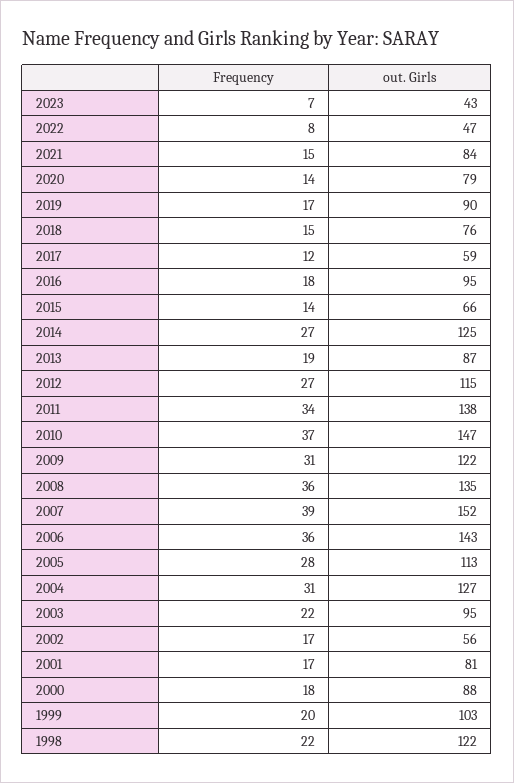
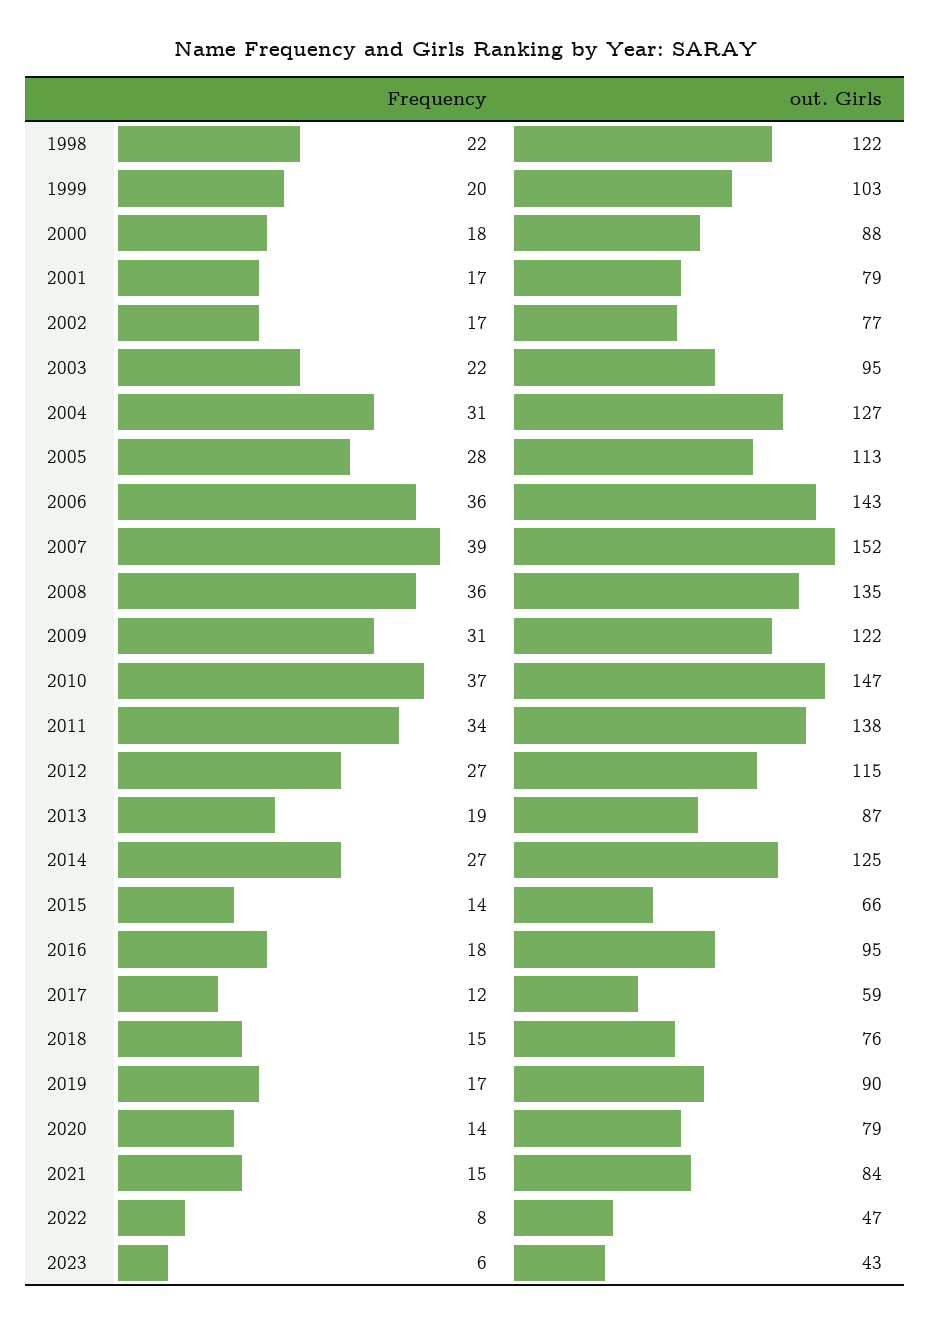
  {
    "Frequency": {
-     "2023": 7,
+     "2023": 6,
      "2022": 8,
      "2021": 15,
      "2020": 14,
      "2019": 17,
      "2018": 15,
      "2017": 12,
      "2016": 18,
      "2015": 14,
      "2014": 27,
      "2013": 19,
      "2012": 27,
      "2011": 34,
      "2010": 37,
      "2009": 31,
      "2008": 36,
      "2007": 39,
      "2006": 36,
      "2005": 28,
      "2004": 31,
      "2003": 22,
      "2002": 17,
      "2001": 17,
      "2000": 18,
      "1999": 20,
      "1998": 22
    },
    "out. Girls": {
      "2023": 43,
      "2022": 47,
      "2021": 84,
      "2020": 79,
      "2019": 90,
      "2018": 76,
      "2017": 59,
      "2016": 95,
      "2015": 66,
      "2014": 125,
      "2013": 87,
      "2012": 115,
      "2011": 138,
      "2010": 147,
      "2009": 122,
      "2008": 135,
      "2007": 152,
      "2006": 143,
      "2005": 113,
      "2004": 127,
      "2003": 95,
-     "2002": 56,
+     "2002": 77,
-     "2001": 81,
+     "2001": 79,
      "2000": 88,
      "1999": 103,
      "1998": 122
    }
  }

